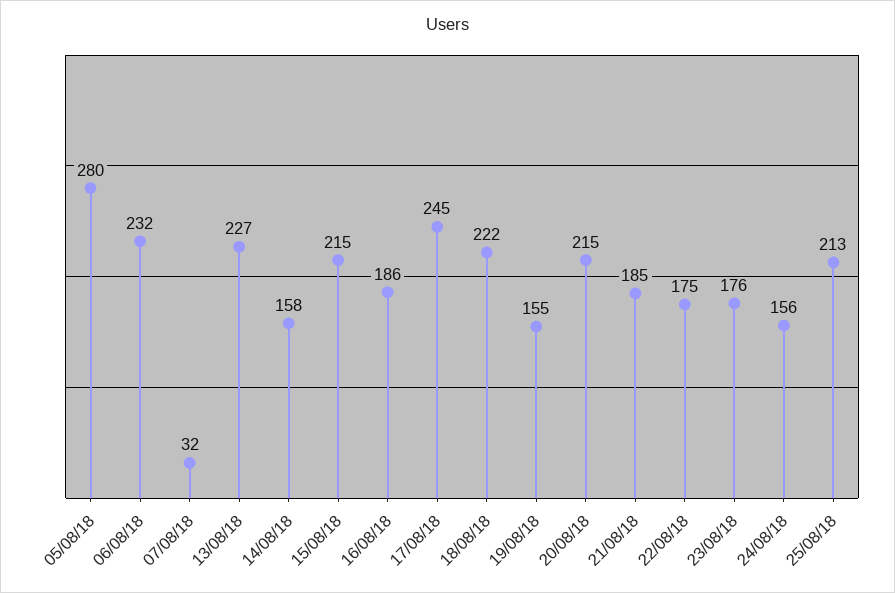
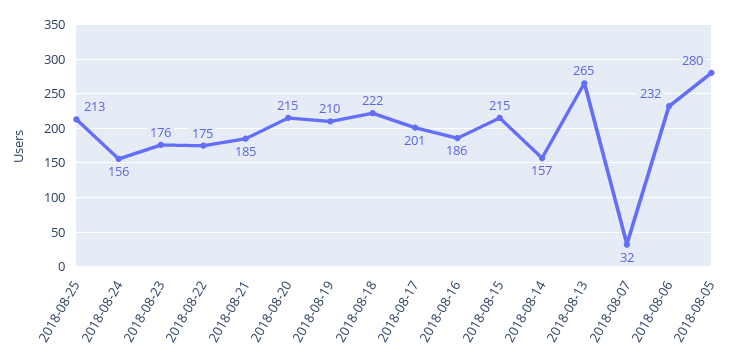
  {
    "05/08/18": 280,
    "06/08/18": 232,
    "07/08/18": 32,
-   "13/08/18": 227,
+   "13/08/18": 265,
-   "14/08/18": 158,
+   "14/08/18": 157,
    "15/08/18": 215,
    "16/08/18": 186,
-   "17/08/18": 245,
+   "17/08/18": 201,
    "18/08/18": 222,
-   "19/08/18": 155,
+   "19/08/18": 210,
    "20/08/18": 215,
    "21/08/18": 185,
    "22/08/18": 175,
    "23/08/18": 176,
    "24/08/18": 156,
    "25/08/18": 213
  }

